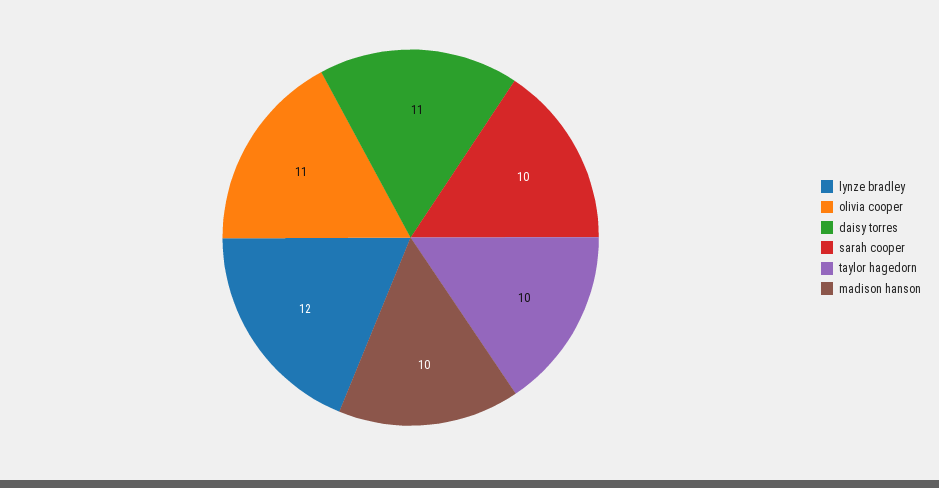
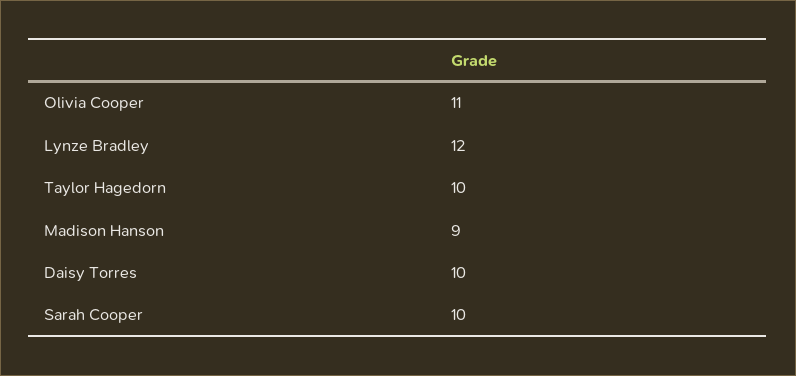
  {
    "lynze bradley": 12,
    "olivia cooper": 11,
-   "daisy torres": 11,
+   "daisy torres": 10,
    "sarah cooper": 10,
    "taylor hagedorn": 10,
-   "madison hanson": 10
+   "madison hanson": 9
  }

